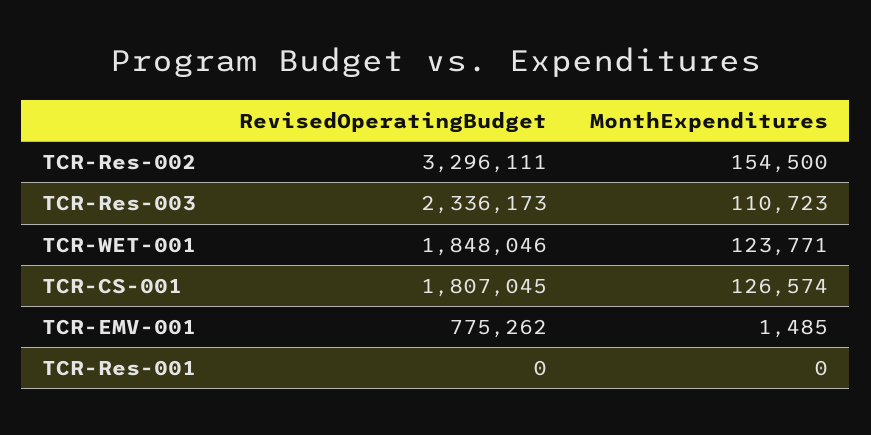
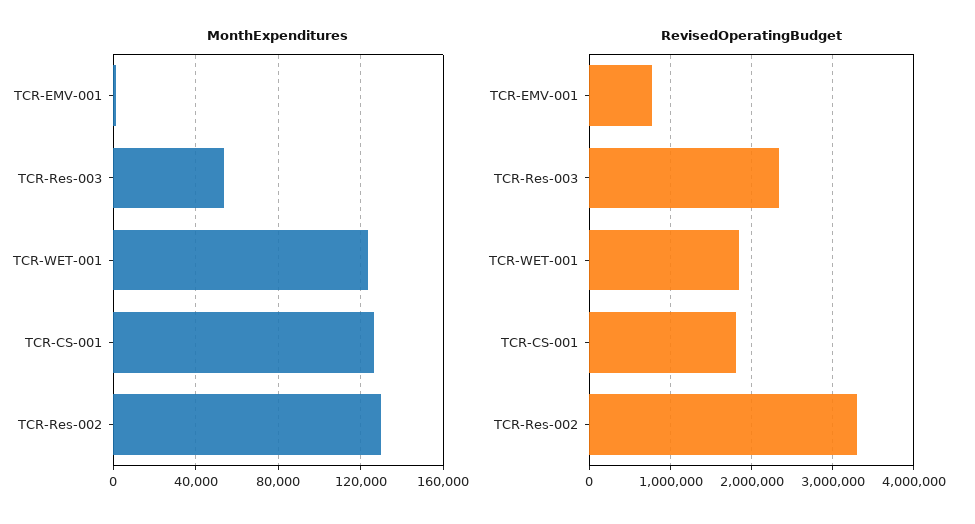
  {
    "RevisedOperatingBudget": {
      "TCR-Res-002": 3296111,
      "TCR-Res-003": 2336173,
      "TCR-WET-001": 1848046,
      "TCR-CS-001": 1807045,
-     "TCR-EMV-001": 775262,
+     "TCR-EMV-001": 775262
-     "TCR-Res-001": 0
    },
    "MonthExpenditures": {
-     "TCR-Res-002": 154500,
+     "TCR-Res-002": 130000,
-     "TCR-Res-003": 110723,
+     "TCR-Res-003": 55000,
      "TCR-WET-001": 123771,
      "TCR-CS-001": 126574,
-     "TCR-EMV-001": 1485,
+     "TCR-EMV-001": 1485
-     "TCR-Res-001": 0
    }
  }

